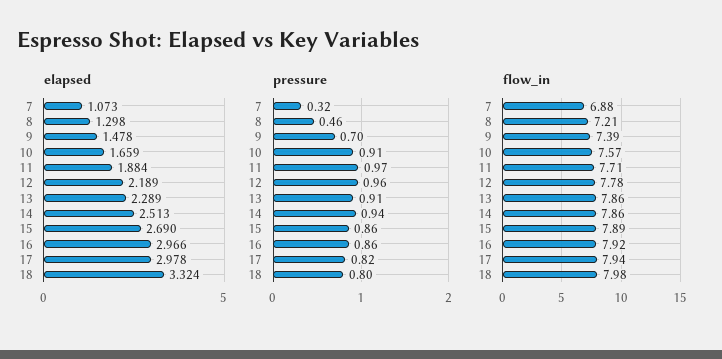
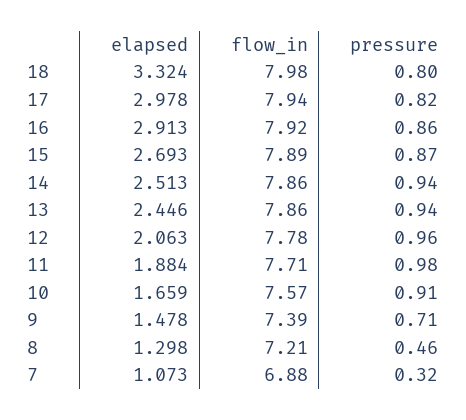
  {
    "elapsed": {
      "7": 1.073,
      "8": 1.298,
      "9": 1.478,
      "10": 1.659,
      "11": 1.884,
-     "12": 2.189,
+     "12": 2.063,
-     "13": 2.289,
+     "13": 2.446,
      "14": 2.513,
-     "15": 2.69,
+     "15": 2.693,
-     "16": 2.966,
+     "16": 2.913,
      "17": 2.978,
      "18": 3.324
    },
    "pressure": {
      "7": 0.32,
      "8": 0.46,
-     "9": 0.7,
+     "9": 0.71,
      "10": 0.91,
-     "11": 0.97,
+     "11": 0.98,
      "12": 0.96,
-     "13": 0.91,
+     "13": 0.94,
      "14": 0.94,
-     "15": 0.86,
+     "15": 0.87,
      "16": 0.86,
      "17": 0.82,
      "18": 0.8
    },
    "flow_in": {
      "7": 6.88,
      "8": 7.21,
      "9": 7.39,
      "10": 7.57,
      "11": 7.71,
      "12": 7.78,
      "13": 7.86,
      "14": 7.86,
      "15": 7.89,
      "16": 7.92,
      "17": 7.94,
      "18": 7.98
    }
  }

